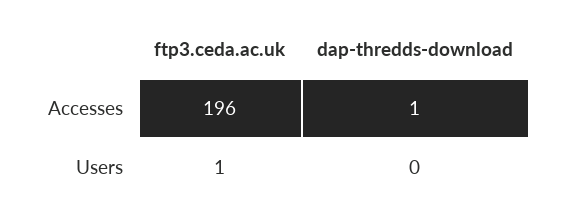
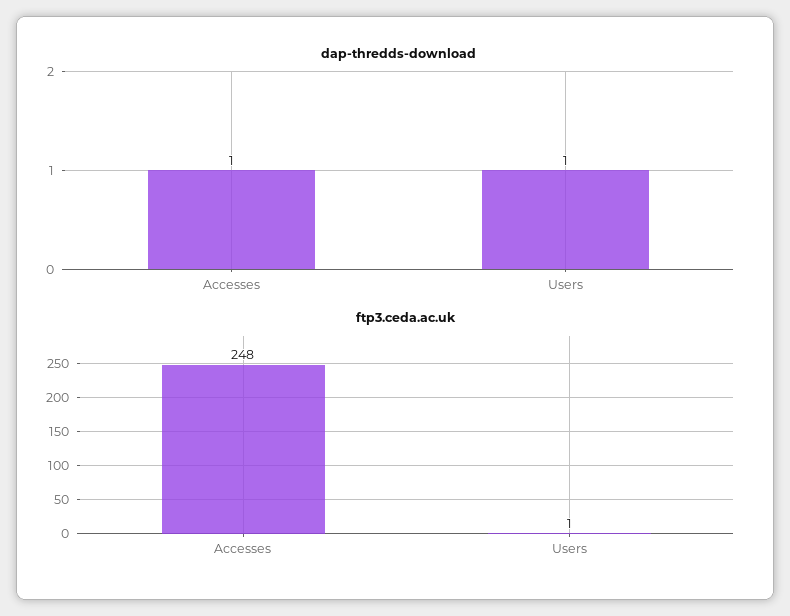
  {
    "ftp3.ceda.ac.uk": {
-     "Accesses": 196,
+     "Accesses": 248,
      "Users": 1
    },
    "dap-thredds-download": {
      "Accesses": 1,
-     "Users": 0
+     "Users": 1
    }
  }

